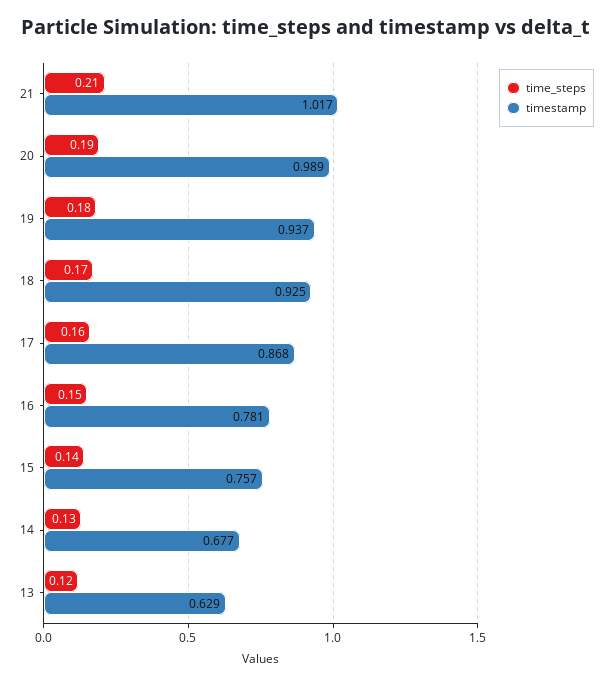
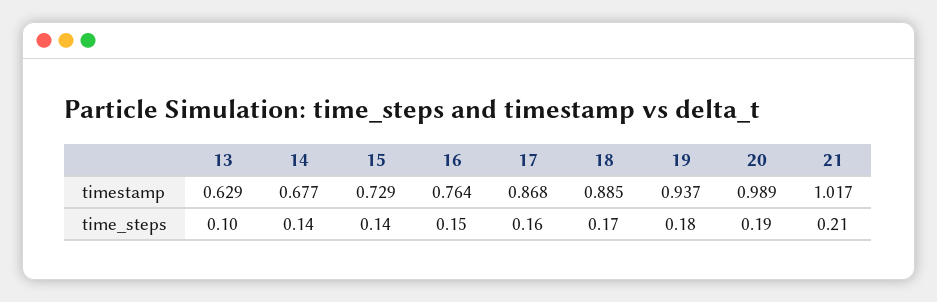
  {
    "time_steps": {
      "21": 0.21,
      "20": 0.19,
      "19": 0.18,
      "18": 0.17,
      "17": 0.16,
      "16": 0.15,
      "15": 0.14,
-     "14": 0.13,
+     "14": 0.14,
-     "13": 0.12
+     "13": 0.1
    },
    "timestamp": {
      "21": 1.017,
      "20": 0.989,
      "19": 0.937,
-     "18": 0.925,
+     "18": 0.885,
      "17": 0.868,
-     "16": 0.781,
+     "16": 0.764,
-     "15": 0.757,
+     "15": 0.729,
      "14": 0.677,
      "13": 0.629
    }
  }

